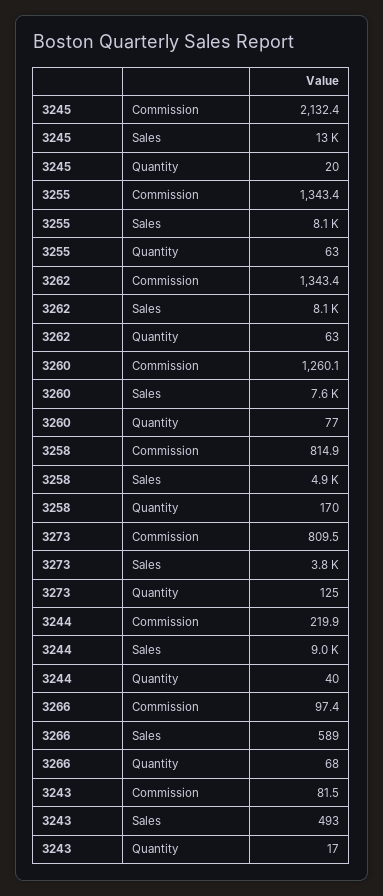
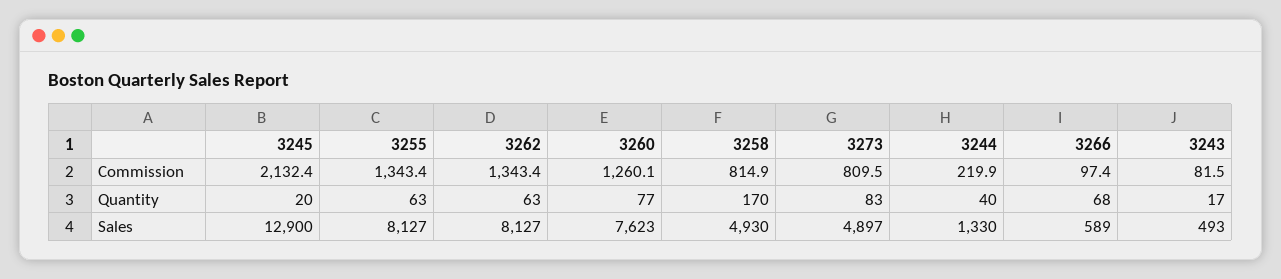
  {
    "3245": {
      "Commission": 2132.4,
      "Sales": 12900,
      "Quantity": 20
    },
    "3255": {
      "Commission": 1343.4,
      "Sales": 8127,
      "Quantity": 63
    },
    "3262": {
      "Commission": 1343.4,
      "Sales": 8127,
      "Quantity": 63
    },
    "3260": {
      "Commission": 1260.1,
      "Sales": 7623,
      "Quantity": 77
    },
    "3258": {
      "Commission": 814.9,
      "Sales": 4930,
      "Quantity": 170
    },
    "3273": {
      "Commission": 809.5,
-     "Sales": 3800,
+     "Sales": 4897,
-     "Quantity": 125
+     "Quantity": 83
    },
    "3244": {
      "Commission": 219.9,
-     "Sales": 9000,
+     "Sales": 1330,
      "Quantity": 40
    },
    "3266": {
      "Commission": 97.4,
      "Sales": 589,
      "Quantity": 68
    },
    "3243": {
      "Commission": 81.5,
      "Sales": 493,
      "Quantity": 17
    }
  }

